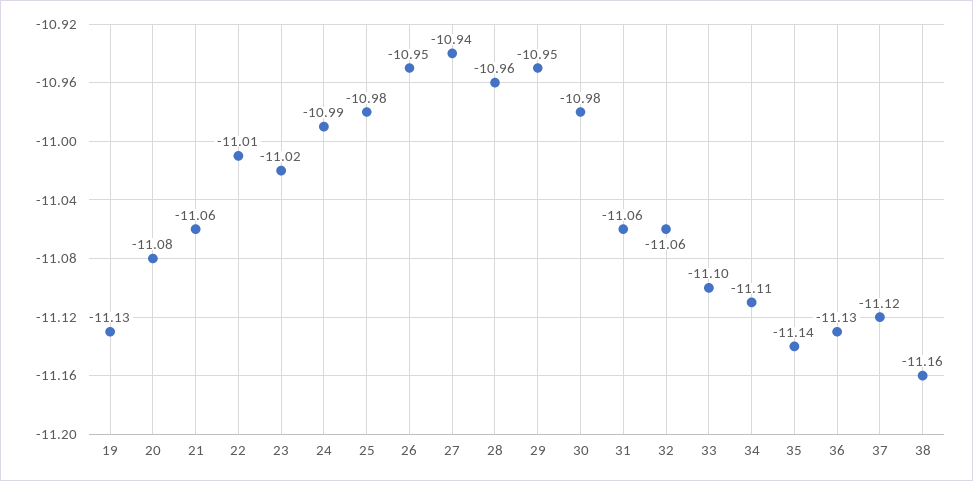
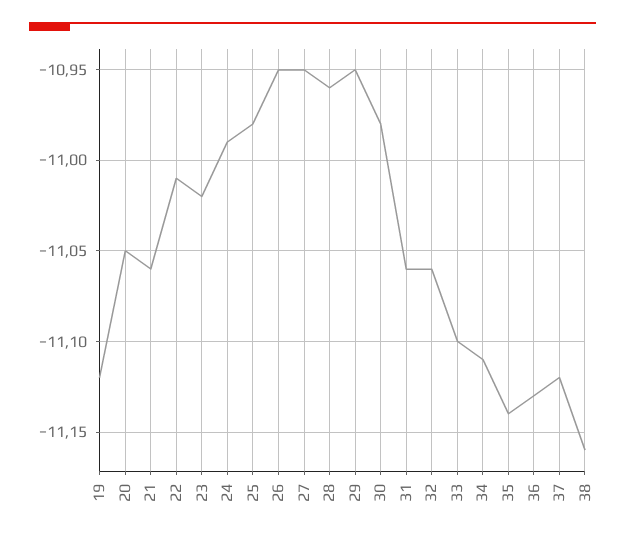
  {
-   "19": -11.13,
+   "19": -11.12,
-   "20": -11.08,
+   "20": -11.05,
    "21": -11.06,
    "22": -11.01,
    "23": -11.02,
    "24": -10.99,
    "25": -10.98,
    "26": -10.95,
-   "27": -10.94,
+   "27": -10.95,
    "28": -10.96,
    "29": -10.95,
    "30": -10.98,
    "31": -11.06,
    "32": -11.06,
    "33": -11.1,
    "34": -11.11,
    "35": -11.14,
    "36": -11.13,
    "37": -11.12,
    "38": -11.16
  }

